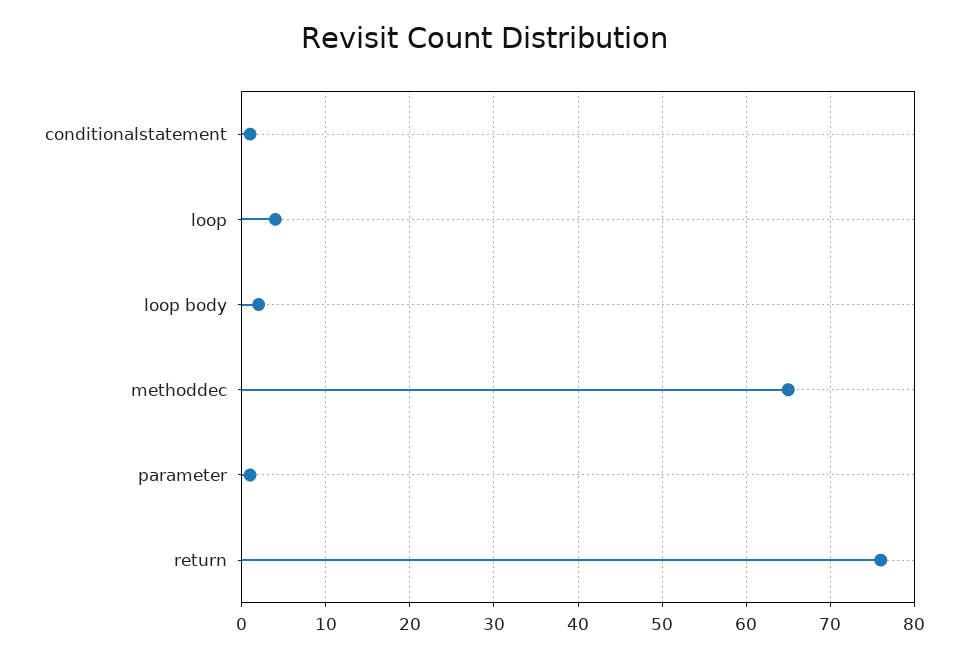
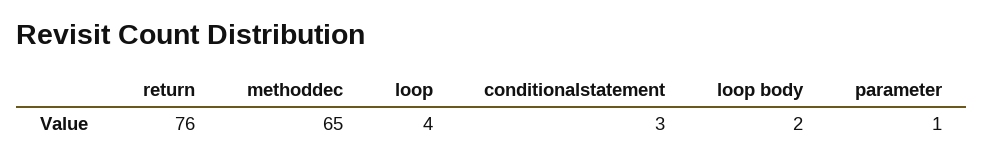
  {
-   "conditionalstatement": 1,
+   "conditionalstatement": 3,
    "loop": 4,
    "loop body": 2,
    "methoddec": 65,
    "parameter": 1,
    "return": 76
  }

